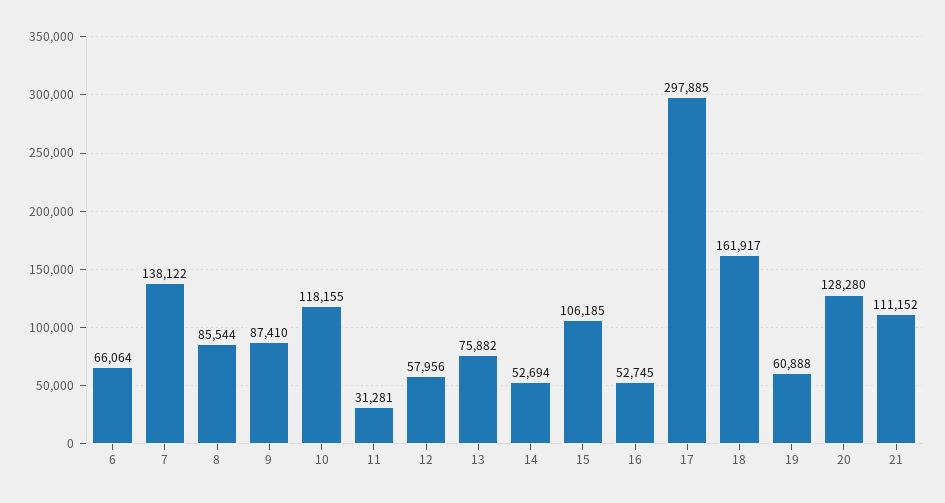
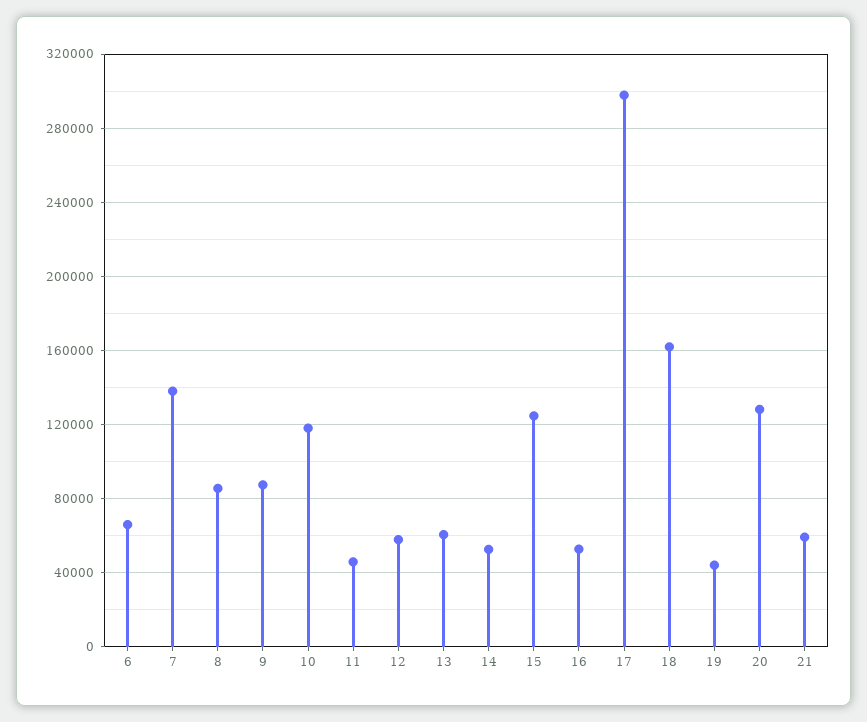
  {
    "6": 66064,
    "7": 138122,
    "8": 85544,
    "9": 87410,
    "10": 118155,
-   "11": 31281,
+   "11": 45000,
    "12": 57956,
-   "13": 75882,
+   "13": 60000,
    "14": 52694,
-   "15": 106185,
+   "15": 125000,
    "16": 52745,
    "17": 297885,
    "18": 161917,
-   "19": 60888,
+   "19": 45000,
    "20": 128280,
-   "21": 111152
+   "21": 60000
  }

